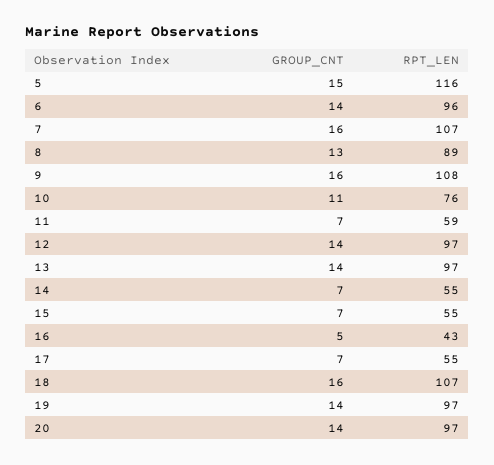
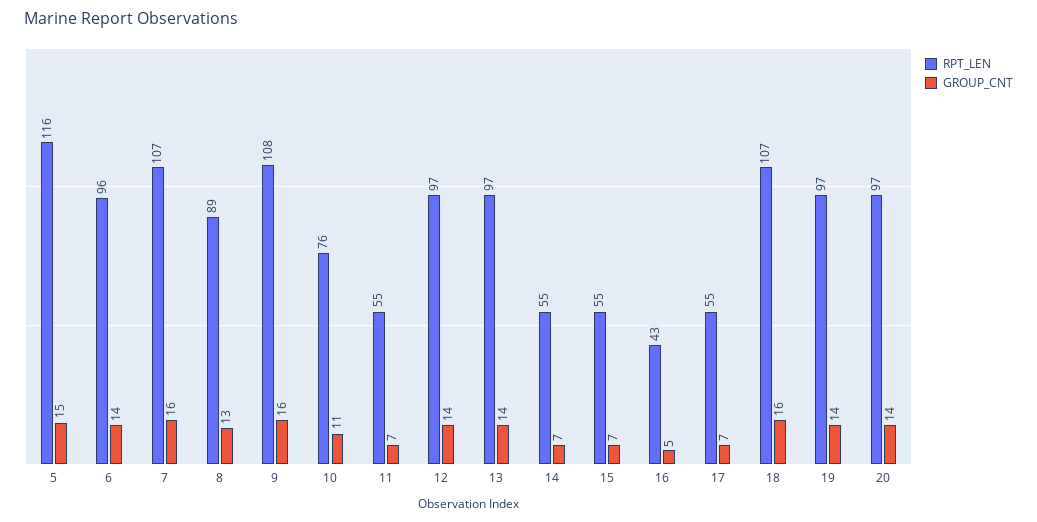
  {
    "GROUP_CNT": {
      "5": 15,
      "6": 14,
      "7": 16,
      "8": 13,
      "9": 16,
      "10": 11,
      "11": 7,
      "12": 14,
      "13": 14,
      "14": 7,
      "15": 7,
      "16": 5,
      "17": 7,
      "18": 16,
      "19": 14,
      "20": 14
    },
    "RPT_LEN": {
      "5": 116,
      "6": 96,
      "7": 107,
      "8": 89,
      "9": 108,
      "10": 76,
-     "11": 59,
+     "11": 55,
      "12": 97,
      "13": 97,
      "14": 55,
      "15": 55,
      "16": 43,
      "17": 55,
      "18": 107,
      "19": 97,
      "20": 97
    }
  }

